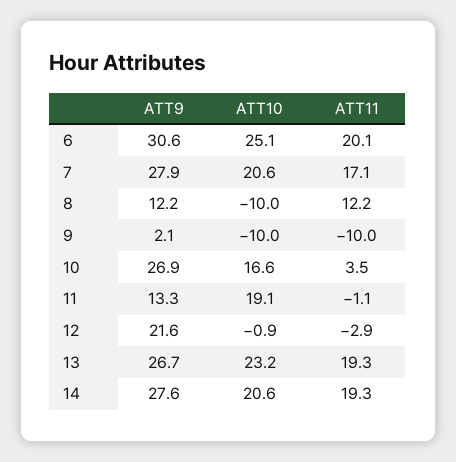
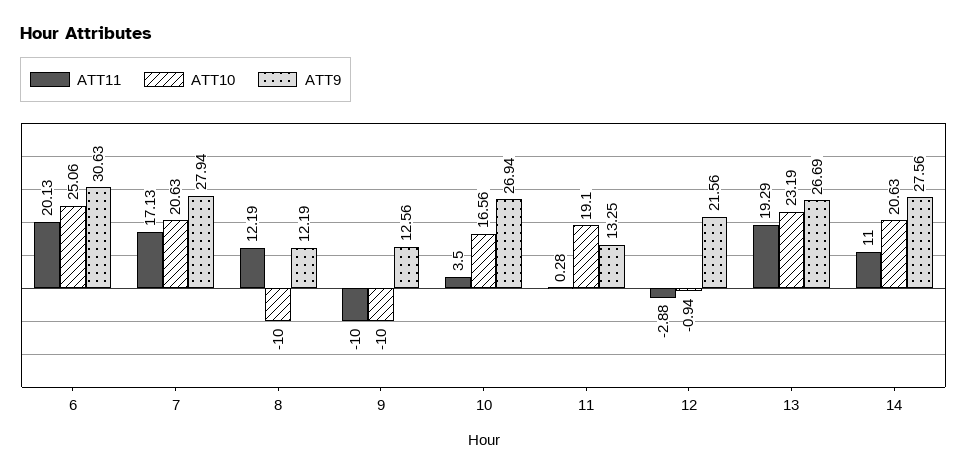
  {
    "ATT9": {
      "6": 30.63,
      "7": 27.94,
      "8": 12.19,
-     "9": 2.1,
+     "9": 12.56,
      "10": 26.94,
      "11": 13.25,
      "12": 21.56,
      "13": 26.69,
      "14": 27.56
    },
    "ATT10": {
      "6": 25.06,
      "7": 20.63,
      "8": -10,
      "9": -10,
      "10": 16.56,
      "11": 19.1,
      "12": -0.94,
      "13": 23.19,
      "14": 20.63
    },
    "ATT11": {
      "6": 20.13,
      "7": 17.13,
      "8": 12.19,
      "9": -10,
      "10": 3.5,
-     "11": -1.1,
+     "11": 0.28,
      "12": -2.88,
      "13": 19.29,
-     "14": 19.3
+     "14": 11
    }
  }

